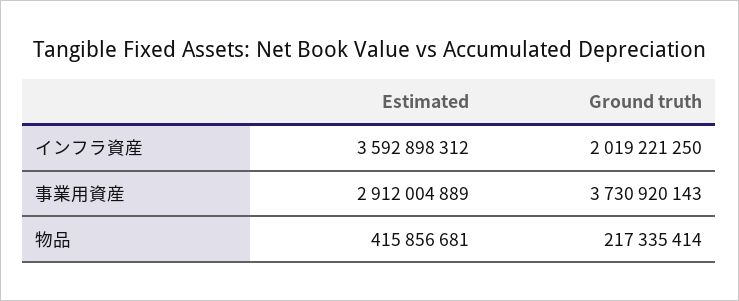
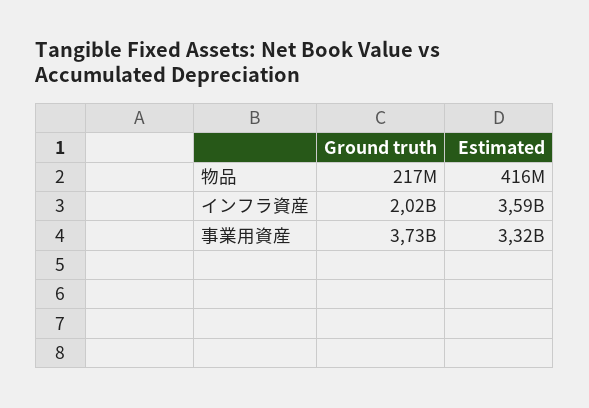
  {
    "Estimated": {
      "インフラ資産": 3592898312,
-     "事業用資産": 2912004889,
+     "事業用資産": 3320000000,
      "物品": 415856681
    },
    "Ground truth": {
      "インフラ資産": 2019221250,
      "事業用資産": 3730920143,
      "物品": 217335414
    }
  }

